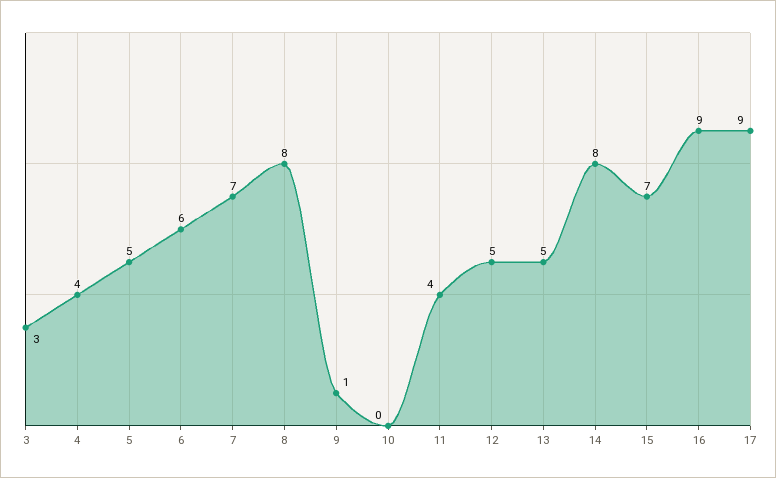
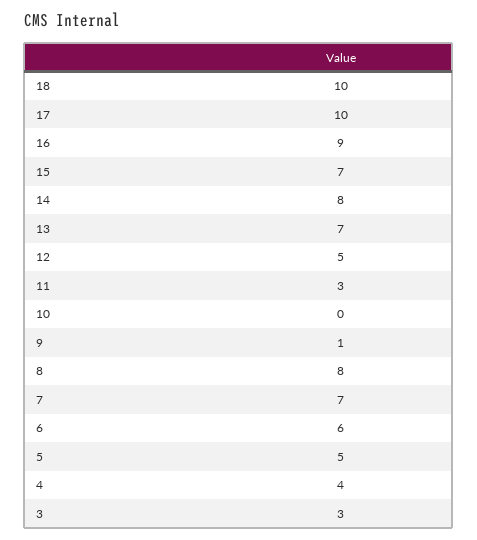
  {
    "3": 3,
    "4": 4,
    "5": 5,
    "6": 6,
    "7": 7,
    "8": 8,
    "9": 1,
    "10": 0,
-   "11": 4,
+   "11": 3,
    "12": 5,
-   "13": 5,
+   "13": 7,
    "14": 8,
    "15": 7,
    "16": 9,
-   "17": 9
+   "17": 10,
+   "18": 10
  }

